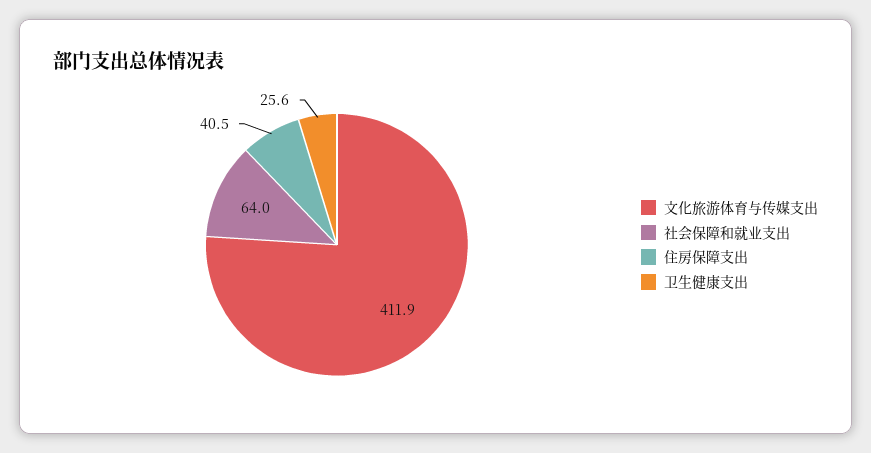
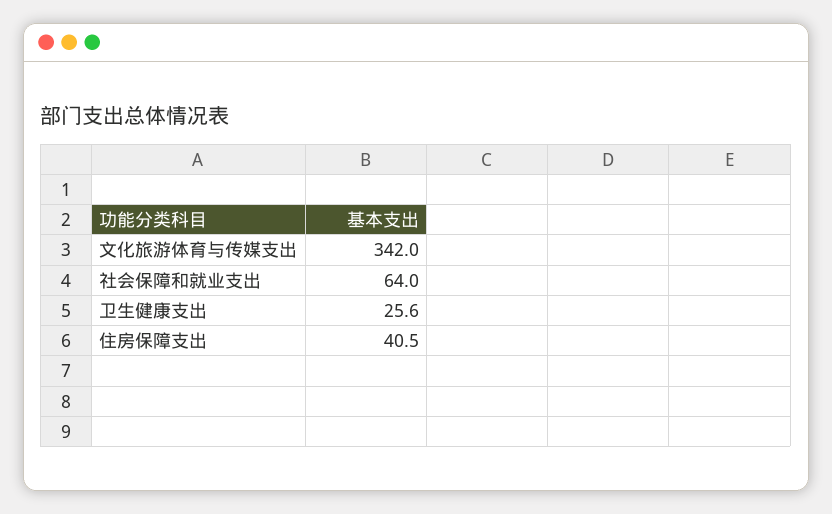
  {
-   "文化旅游体育与传媒支出": 411.9,
+   "文化旅游体育与传媒支出": 342,
    "社会保障和就业支出": 64,
    "住房保障支出": 40.5,
    "卫生健康支出": 25.6
  }

